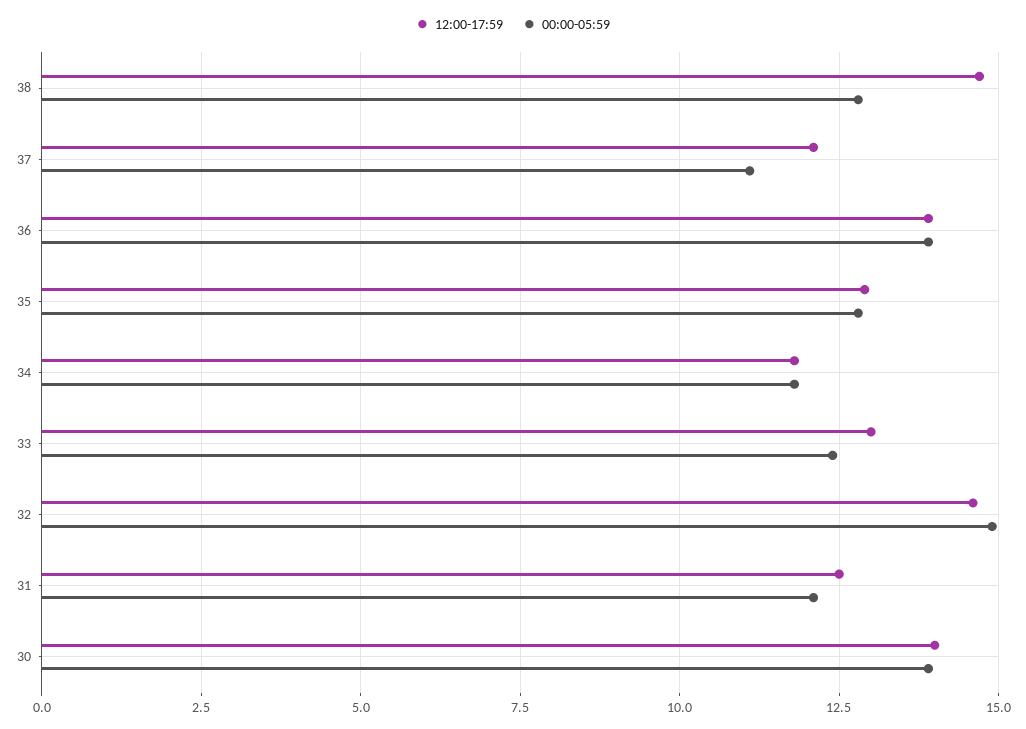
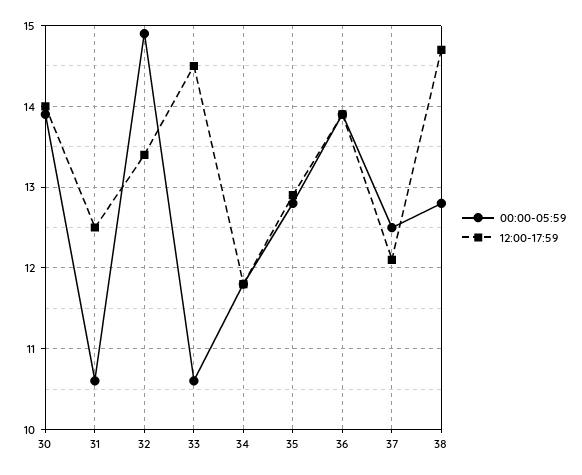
  {
    "12:00-17:59": {
      "38": 14.7,
      "37": 12.1,
      "36": 13.9,
      "35": 12.9,
      "34": 11.8,
-     "33": 13,
+     "33": 14.5,
-     "32": 14.5,
+     "32": 13.4,
      "31": 12.5,
      "30": 14
    },
    "00:00-05:59": {
      "38": 12.8,
-     "37": 11,
+     "37": 12.5,
      "36": 13.9,
      "35": 12.8,
      "34": 11.8,
-     "33": 12.5,
+     "33": 10.6,
      "32": 14.9,
-     "31": 12,
+     "31": 10.6,
      "30": 13.9
    }
  }

